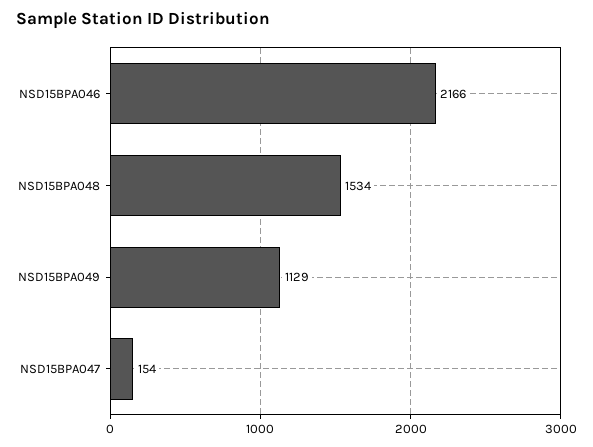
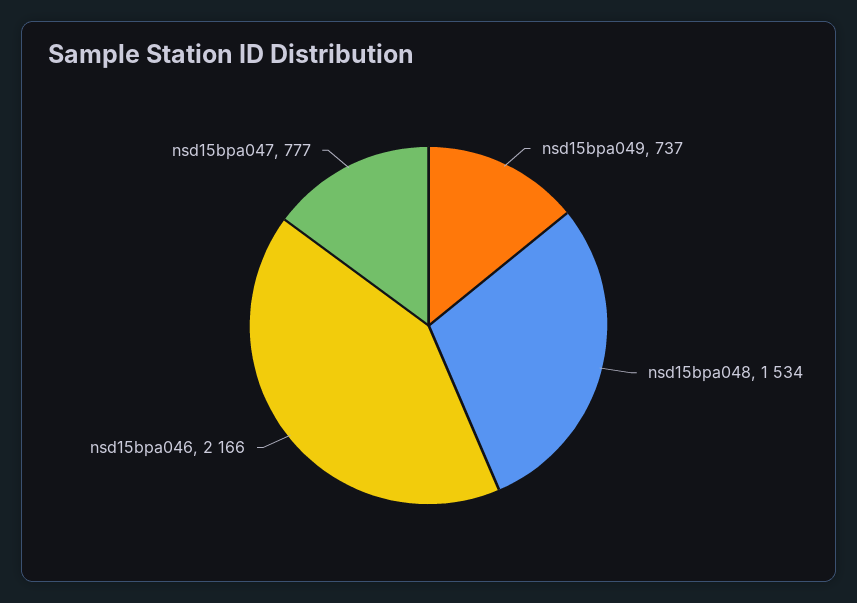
  {
    "NSD15BPA046": 2166,
    "NSD15BPA048": 1534,
-   "NSD15BPA049": 1129,
+   "NSD15BPA049": 737,
-   "NSD15BPA047": 154
+   "NSD15BPA047": 777
  }

